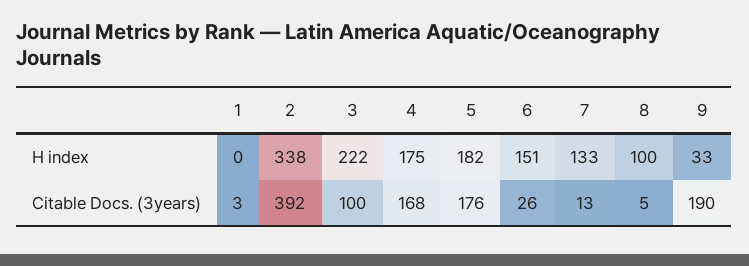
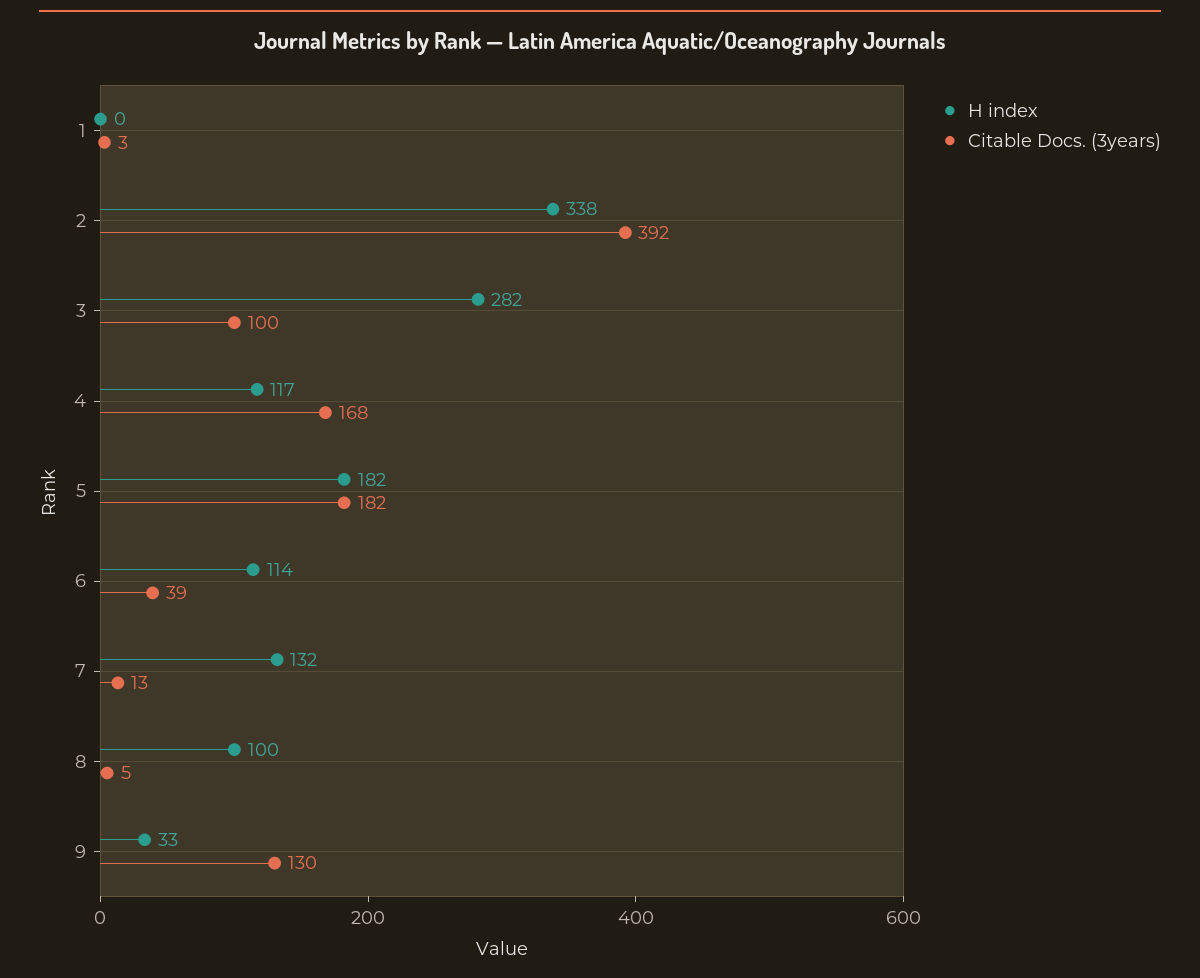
  {
    "H index": {
      "1": 0,
      "2": 338,
-     "3": 222,
+     "3": 282,
-     "4": 175,
+     "4": 117,
      "5": 182,
-     "6": 151,
+     "6": 114,
-     "7": 133,
+     "7": 132,
      "8": 100,
      "9": 33
    },
    "Citable Docs. (3years)": {
      "1": 3,
      "2": 392,
      "3": 100,
      "4": 168,
-     "5": 176,
+     "5": 182,
-     "6": 26,
+     "6": 39,
      "7": 13,
      "8": 5,
-     "9": 190
+     "9": 130
    }
  }

